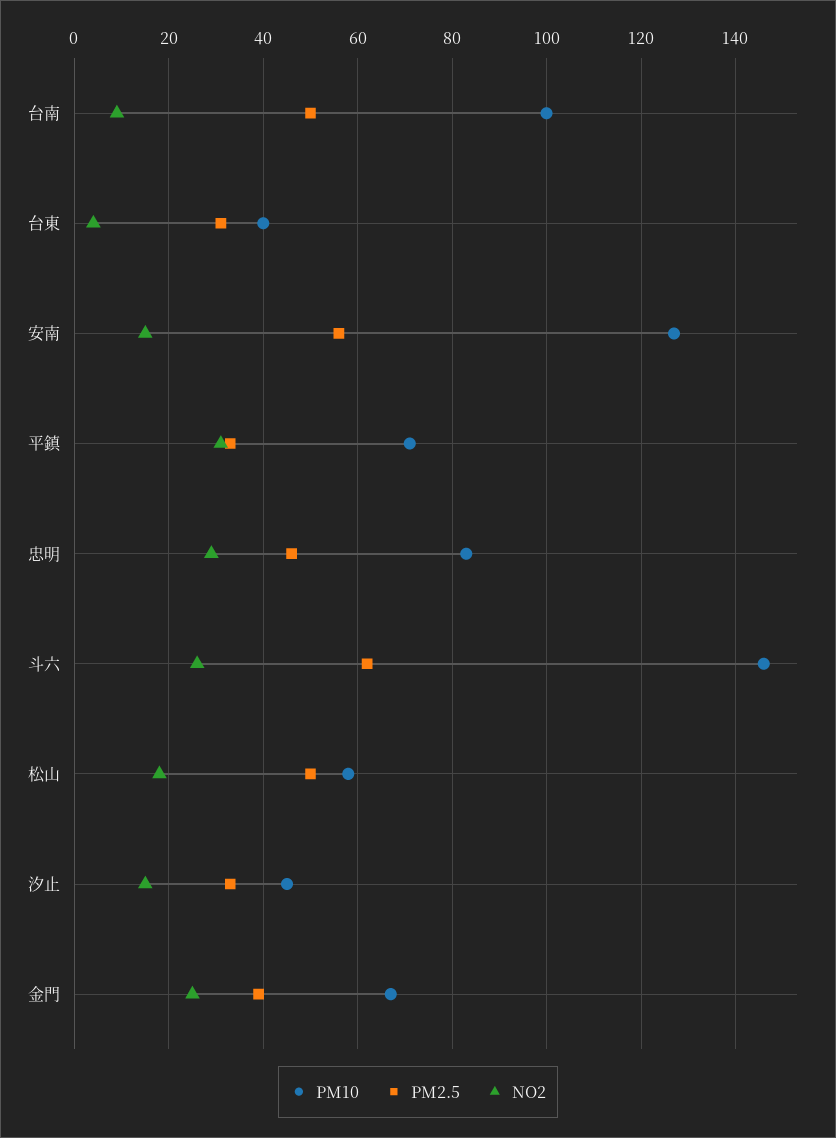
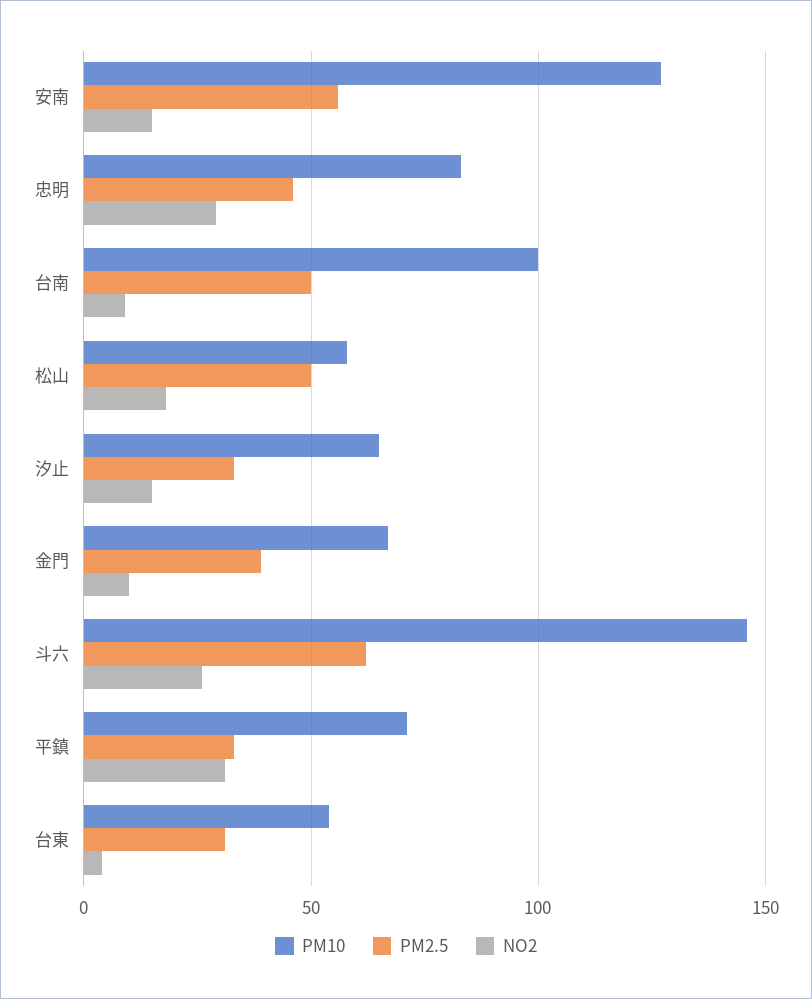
  {
    "PM10": {
      "台南": 100,
-     "台東": 40,
+     "台東": 55,
      "安南": 125,
      "平鎮": 70,
      "忠明": 85,
      "斗六": 145,
      "松山": 60,
-     "汐止": 45,
+     "汐止": 65,
      "金門": 65
    },
    "PM2.5": {
      "台南": 50,
      "台東": 30,
      "安南": 55,
      "平鎮": 35,
      "忠明": 45,
      "斗六": 60,
      "松山": 50,
      "汐止": 35,
      "金門": 40
    },
    "NO2": {
      "台南": 10,
      "台東": 5,
      "安南": 15,
      "平鎮": 30,
      "忠明": 30,
      "斗六": 25,
      "松山": 20,
      "汐止": 15,
-     "金門": 25
+     "金門": 10
    }
  }

